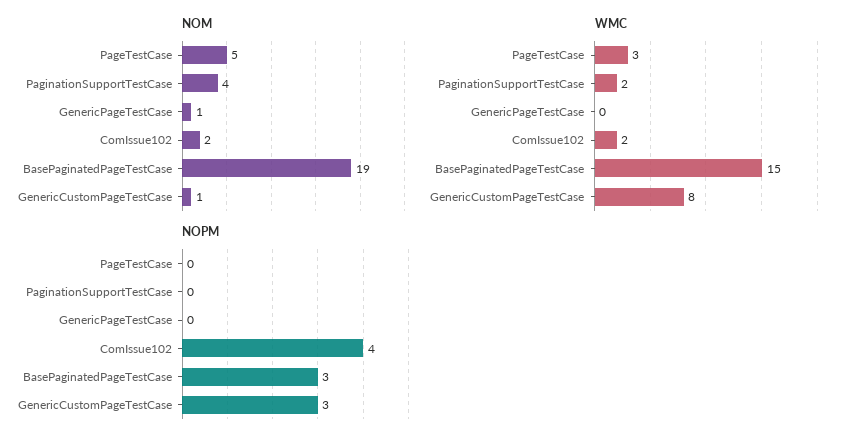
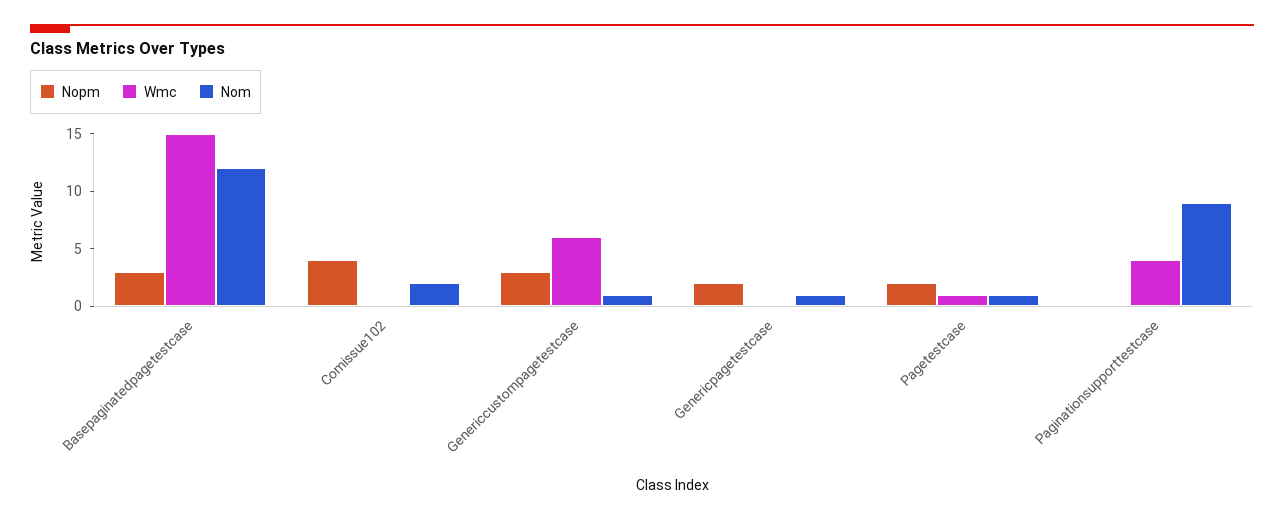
  {
    "NOM": {
-     "PageTestCase": 5,
+     "PageTestCase": 1,
-     "PaginationSupportTestCase": 4,
+     "PaginationSupportTestCase": 9,
      "GenericPageTestCase": 1,
      "ComIssue102": 2,
-     "BasePaginatedPageTestCase": 19,
+     "BasePaginatedPageTestCase": 12,
      "GenericCustomPageTestCase": 1
    },
    "WMC": {
-     "PageTestCase": 3,
+     "PageTestCase": 1,
-     "PaginationSupportTestCase": 2,
+     "PaginationSupportTestCase": 4,
      "GenericPageTestCase": 0,
-     "ComIssue102": 2,
+     "ComIssue102": 0,
      "BasePaginatedPageTestCase": 15,
-     "GenericCustomPageTestCase": 8
+     "GenericCustomPageTestCase": 6
    },
    "NOPM": {
-     "PageTestCase": 0,
+     "PageTestCase": 2,
      "PaginationSupportTestCase": 0,
-     "GenericPageTestCase": 0,
+     "GenericPageTestCase": 2,
      "ComIssue102": 4,
      "BasePaginatedPageTestCase": 3,
      "GenericCustomPageTestCase": 3
    }
  }

